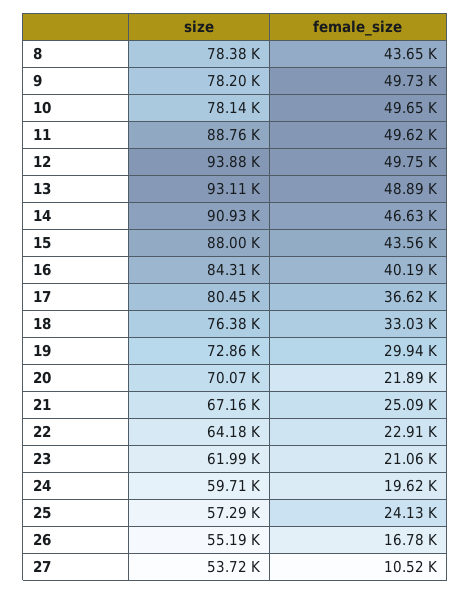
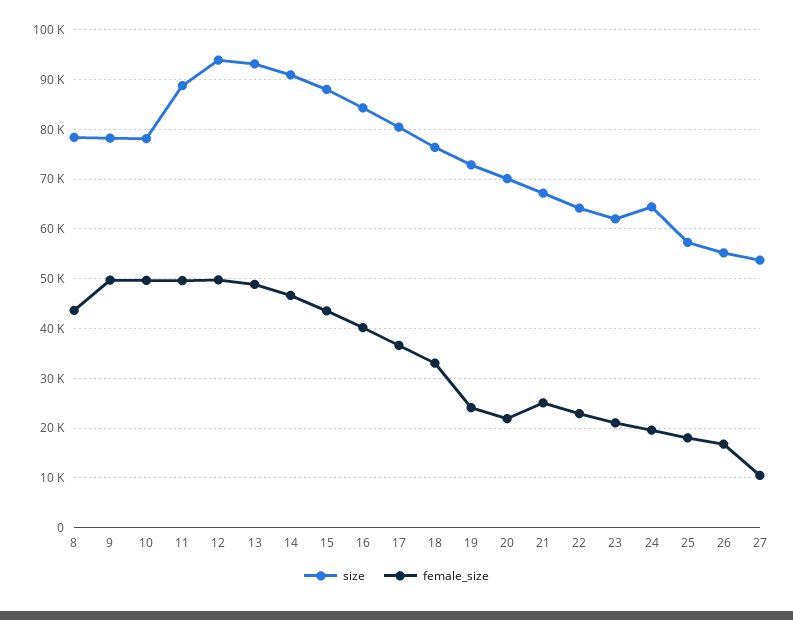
  {
    "size": {
      "8": 78380,
      "9": 78200,
      "10": 78140,
      "11": 88760,
      "12": 93880,
      "13": 93110,
      "14": 90930,
      "15": 88000,
      "16": 84310,
      "17": 80450,
      "18": 76380,
      "19": 72860,
      "20": 70070,
      "21": 67160,
      "22": 64180,
      "23": 61990,
-     "24": 59710,
+     "24": 64000,
      "25": 57290,
      "26": 55190,
      "27": 53720
    },
    "female_size": {
      "8": 43650,
      "9": 49730,
      "10": 49650,
      "11": 49620,
      "12": 49750,
      "13": 48890,
      "14": 46630,
      "15": 43560,
      "16": 40190,
      "17": 36620,
      "18": 33030,
-     "19": 29940,
+     "19": 24000,
      "20": 21890,
      "21": 25090,
      "22": 22910,
      "23": 21060,
      "24": 19620,
-     "25": 24130,
+     "25": 18000,
      "26": 16780,
      "27": 10520
    }
  }

